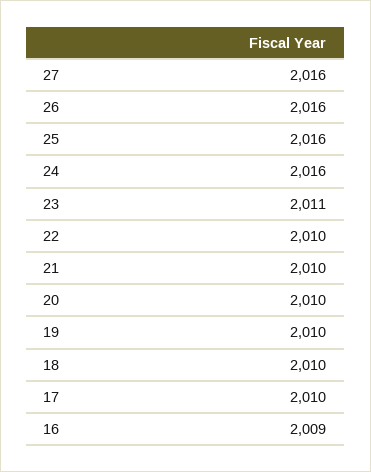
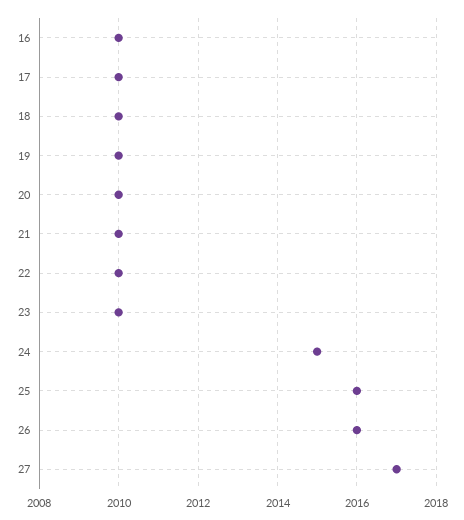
  {
-   "27": 2016,
+   "27": 2017,
    "26": 2016,
    "25": 2016,
-   "24": 2016,
+   "24": 2015,
-   "23": 2011,
+   "23": 2010,
    "22": 2010,
    "21": 2010,
    "20": 2010,
    "19": 2010,
    "18": 2010,
    "17": 2010,
-   "16": 2009
+   "16": 2010
  }

